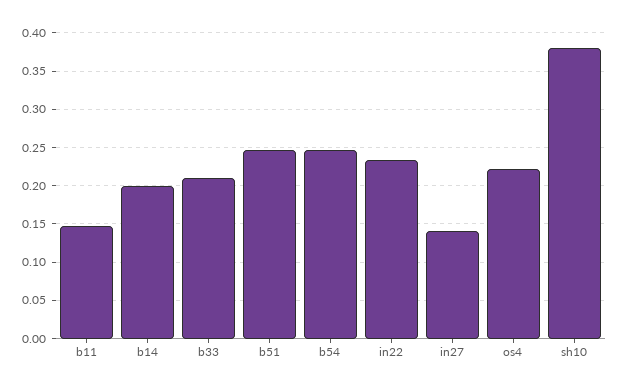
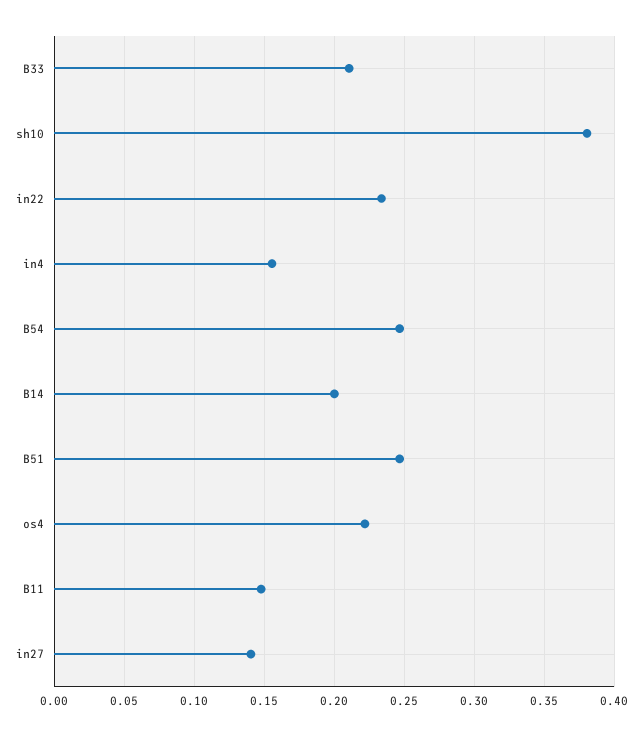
  {
    "b11": 0.15,
    "b14": 0.2,
    "b33": 0.21,
    "b51": 0.245,
    "b54": 0.245,
    "in22": 0.235,
    "in27": 0.14,
    "os4": 0.22,
-   "sh10": 0.38
+   "sh10": 0.38,
+   "in4": 0.155
  }

